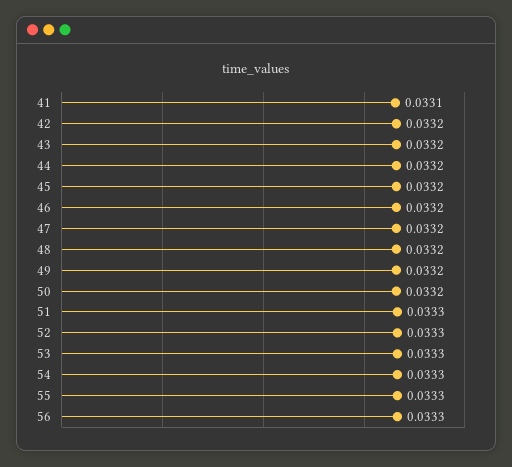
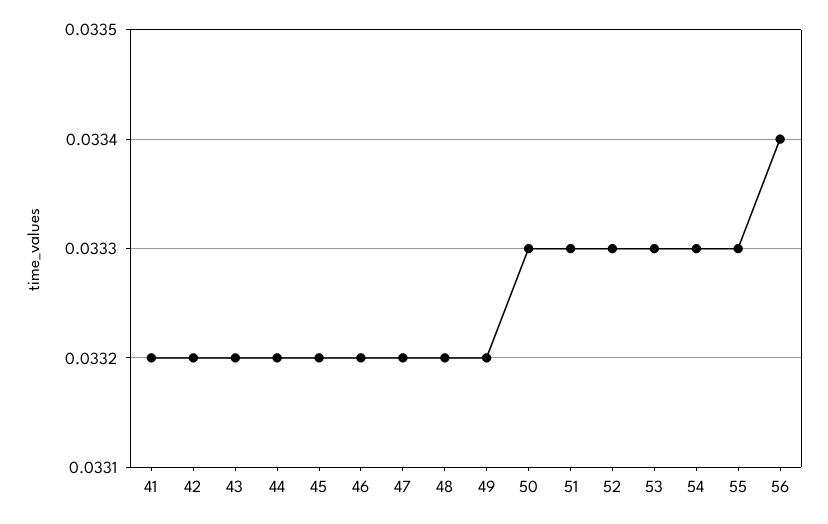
  {
-   "41": 0.0331,
+   "41": 0.0332,
    "42": 0.0332,
    "43": 0.0332,
    "44": 0.0332,
    "45": 0.0332,
    "46": 0.0332,
    "47": 0.0332,
    "48": 0.0332,
    "49": 0.0332,
-   "50": 0.0332,
+   "50": 0.0333,
    "51": 0.0333,
    "52": 0.0333,
    "53": 0.0333,
    "54": 0.0333,
    "55": 0.0333,
-   "56": 0.0333
+   "56": 0.0334
  }

